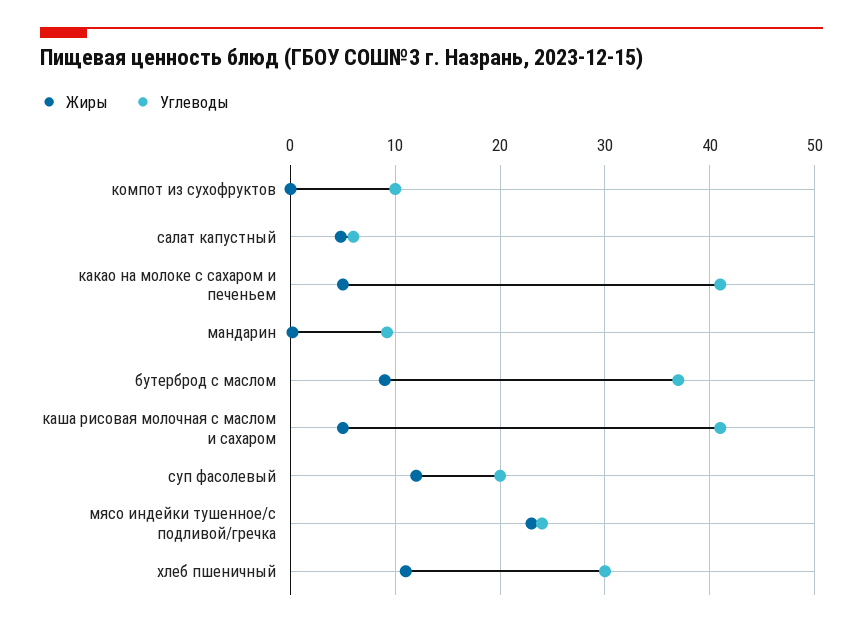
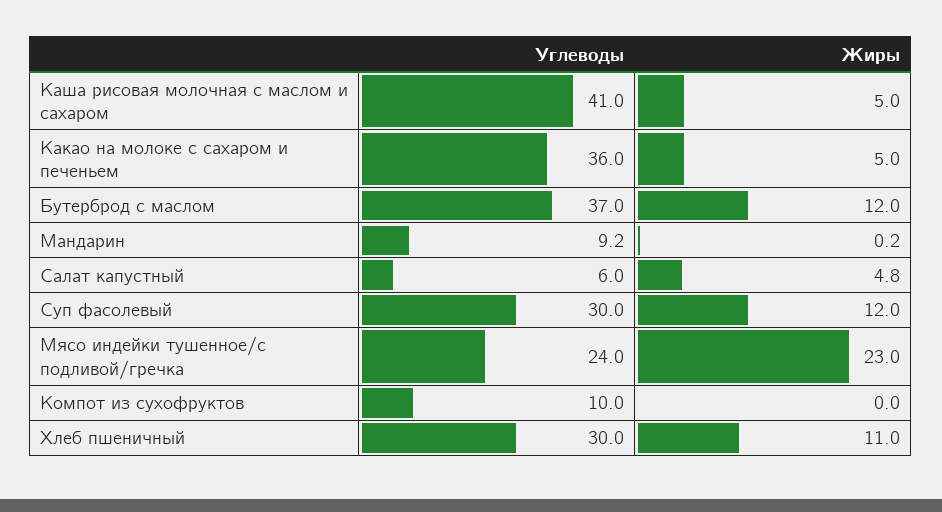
  {
    "Жиры": {
      "компот из сухофруктов": 0,
      "салат капустный": 4.8,
      "какао на молоке с сахаром и печеньем": 5,
      "мандарин": 0.2,
-     "бутерброд с маслом": 9,
+     "бутерброд с маслом": 12,
      "каша рисовая молочная с маслом и сахаром": 5,
      "суп фасолевый": 12,
      "мясо индейки тушенное/с подливой/гречка": 23,
      "хлеб пшеничный": 11
    },
    "Углеводы": {
      "компот из сухофруктов": 10,
      "салат капустный": 6,
-     "какао на молоке с сахаром и печеньем": 41,
+     "какао на молоке с сахаром и печеньем": 36,
      "мандарин": 9.2,
      "бутерброд с маслом": 37,
      "каша рисовая молочная с маслом и сахаром": 41,
-     "суп фасолевый": 20,
+     "суп фасолевый": 30,
      "мясо индейки тушенное/с подливой/гречка": 24,
      "хлеб пшеничный": 30
    }
  }

